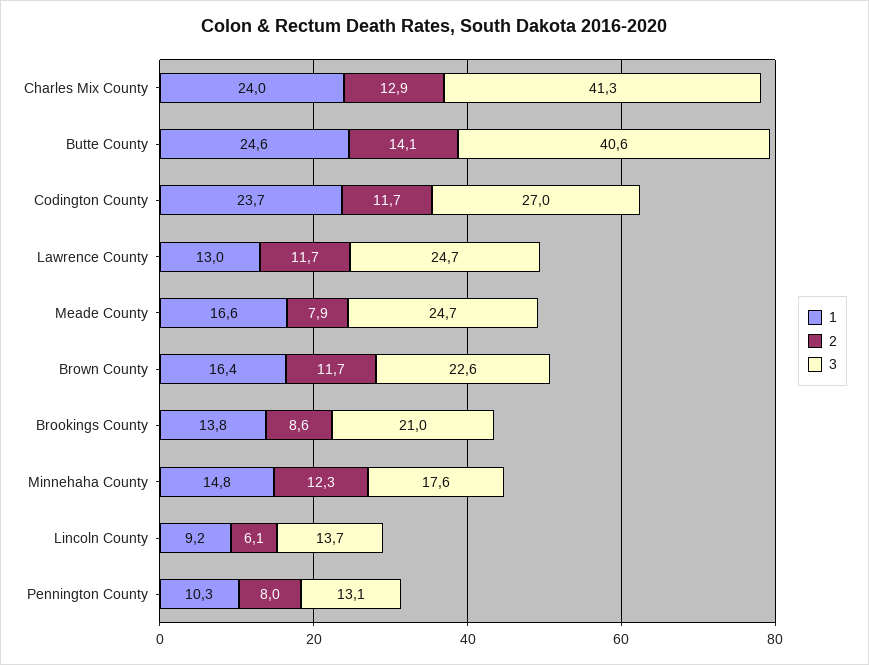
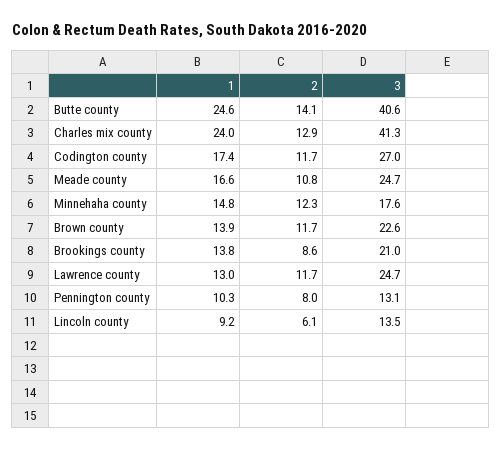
  {
    "1": {
      "Charles Mix County": 24,
      "Butte County": 24.6,
-     "Codington County": 23.7,
+     "Codington County": 17.4,
      "Lawrence County": 13,
      "Meade County": 16.6,
-     "Brown County": 16.4,
+     "Brown County": 13.9,
      "Brookings County": 13.8,
      "Minnehaha County": 14.8,
      "Lincoln County": 9.2,
      "Pennington County": 10.3
    },
    "2": {
      "Charles Mix County": 12.9,
      "Butte County": 14.1,
      "Codington County": 11.7,
      "Lawrence County": 11.7,
-     "Meade County": 7.9,
+     "Meade County": 10.8,
      "Brown County": 11.7,
      "Brookings County": 8.6,
      "Minnehaha County": 12.3,
      "Lincoln County": 6.1,
      "Pennington County": 8
    },
    "3": {
      "Charles Mix County": 41.3,
      "Butte County": 40.6,
      "Codington County": 27,
      "Lawrence County": 24.7,
      "Meade County": 24.7,
      "Brown County": 22.6,
      "Brookings County": 21,
      "Minnehaha County": 17.6,
-     "Lincoln County": 13.7,
+     "Lincoln County": 13.5,
      "Pennington County": 13.1
    }
  }

